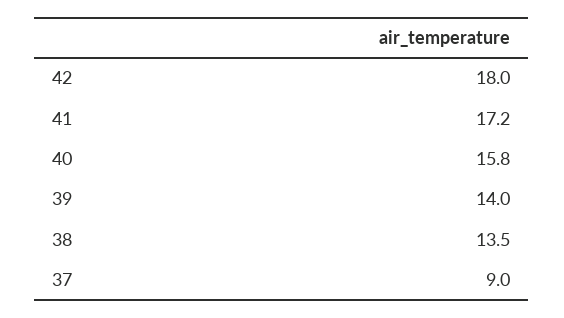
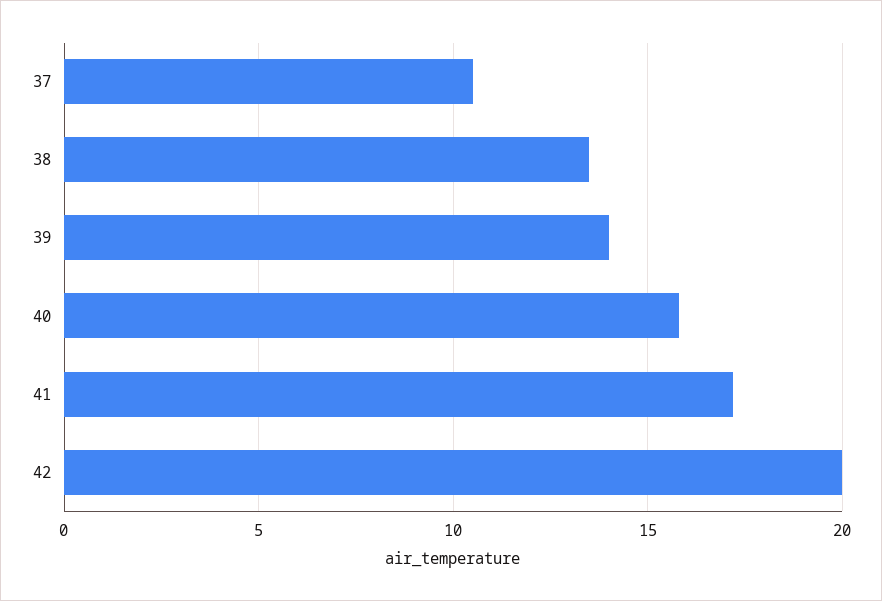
  {
-   "42": 18,
+   "42": 20,
    "41": 17.2,
    "40": 15.8,
    "39": 14,
    "38": 13.5,
-   "37": 9
+   "37": 10.5
  }

